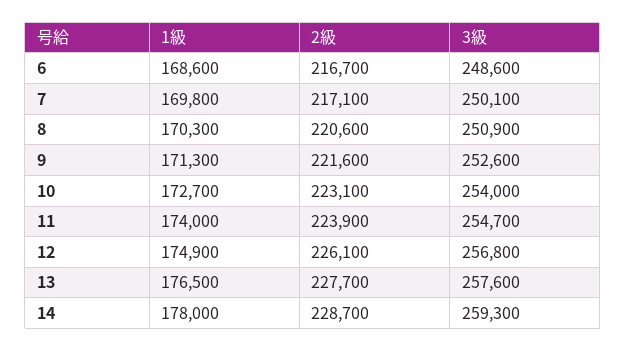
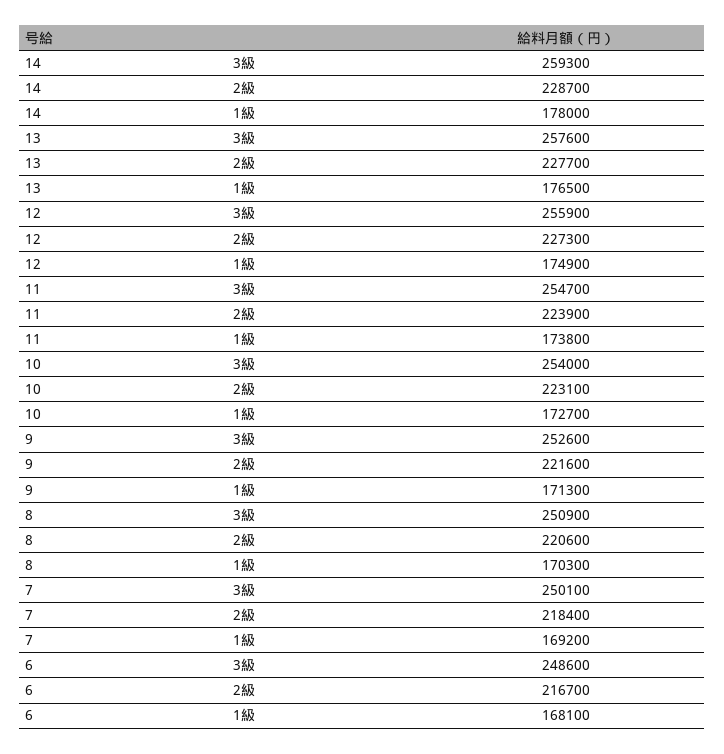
  {
    "1級": {
-     "6": 168600,
+     "6": 168100,
-     "7": 169800,
+     "7": 169200,
      "8": 170300,
      "9": 171300,
      "10": 172700,
-     "11": 174000,
+     "11": 173800,
      "12": 174900,
      "13": 176500,
      "14": 178000
    },
    "2級": {
      "6": 216700,
-     "7": 217100,
+     "7": 218400,
      "8": 220600,
      "9": 221600,
      "10": 223100,
      "11": 223900,
-     "12": 226100,
+     "12": 227300,
      "13": 227700,
      "14": 228700
    },
    "3級": {
      "6": 248600,
      "7": 250100,
      "8": 250900,
      "9": 252600,
      "10": 254000,
      "11": 254700,
-     "12": 256800,
+     "12": 255900,
      "13": 257600,
      "14": 259300
    }
  }

